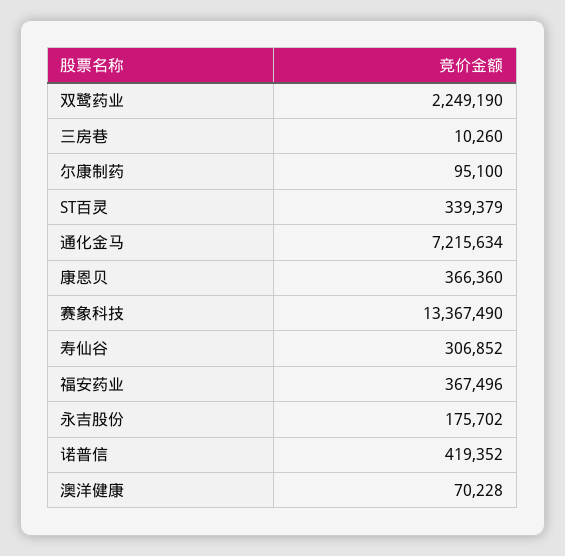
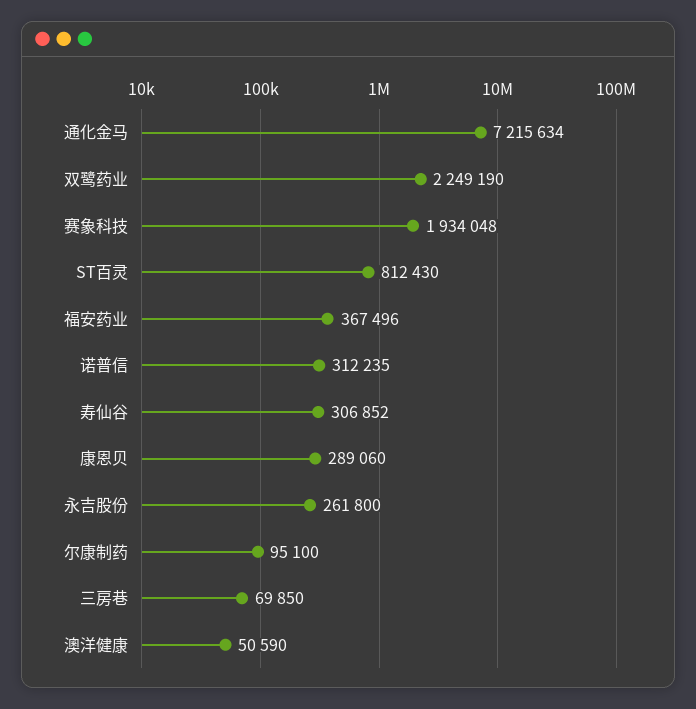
  {
    "双鹭药业": 2249190,
-   "三房巷": 10260,
+   "三房巷": 69850,
    "尔康制药": 95100,
-   "ST百灵": 339379,
+   "ST百灵": 812430,
    "通化金马": 7215634,
-   "康恩贝": 366360,
+   "康恩贝": 289060,
-   "赛象科技": 13367490,
+   "赛象科技": 1934048,
    "寿仙谷": 306852,
    "福安药业": 367496,
-   "永吉股份": 175702,
+   "永吉股份": 261800,
-   "诺普信": 419352,
+   "诺普信": 312235,
-   "澳洋健康": 70228
+   "澳洋健康": 50590
  }

